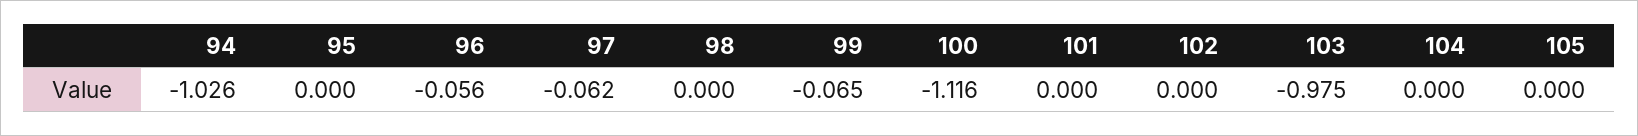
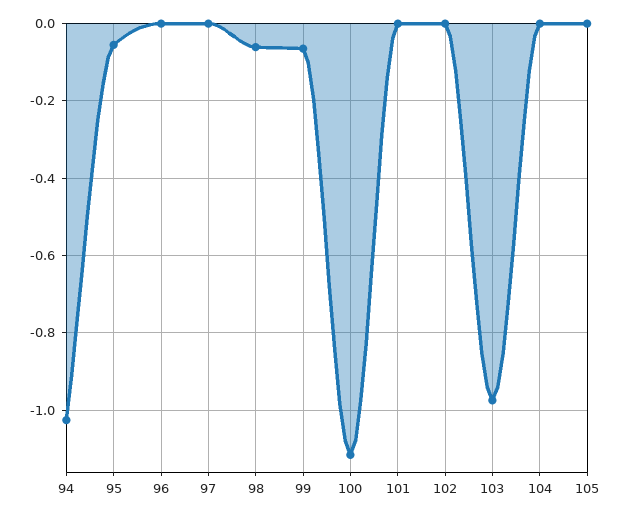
  {
    "94": -1.026,
-   "95": 0,
+   "95": -0.06,
-   "96": -0.056,
+   "96": 0,
-   "97": -0.062,
+   "97": 0,
-   "98": 0,
+   "98": -0.06,
    "99": -0.065,
    "100": -1.116,
    "101": 0,
    "102": 0,
    "103": -0.975,
    "104": 0,
    "105": 0
  }

